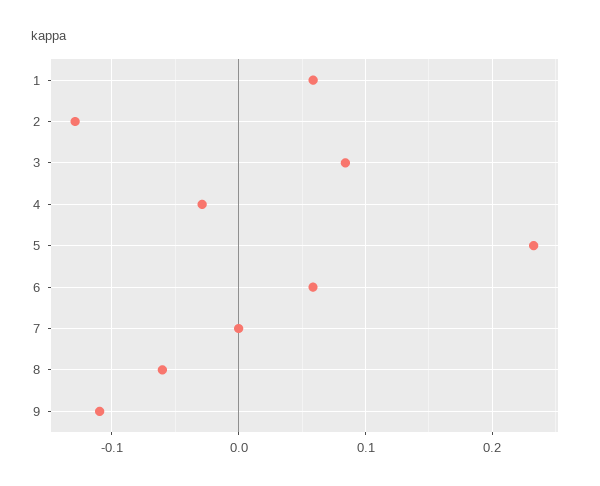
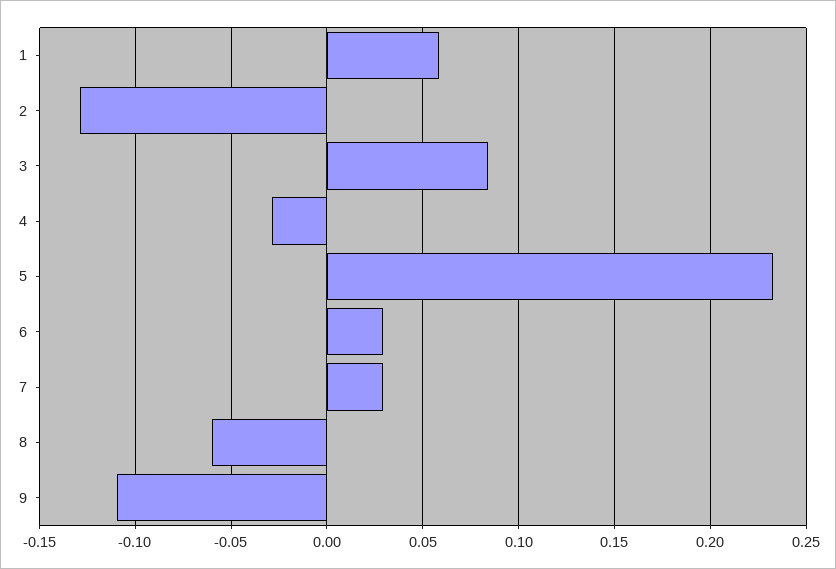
  {
    "1": 0.06,
    "2": -0.13,
    "3": 0.085,
    "4": -0.03,
    "5": 0.235,
-   "6": 0.06,
+   "6": 0.03,
-   "7": 0,
+   "7": 0.03,
    "8": -0.06,
    "9": -0.11
  }

